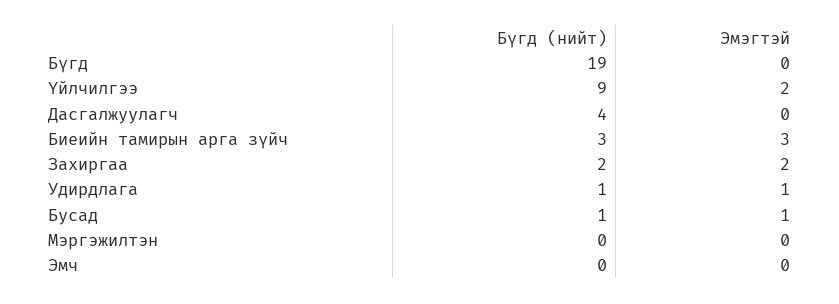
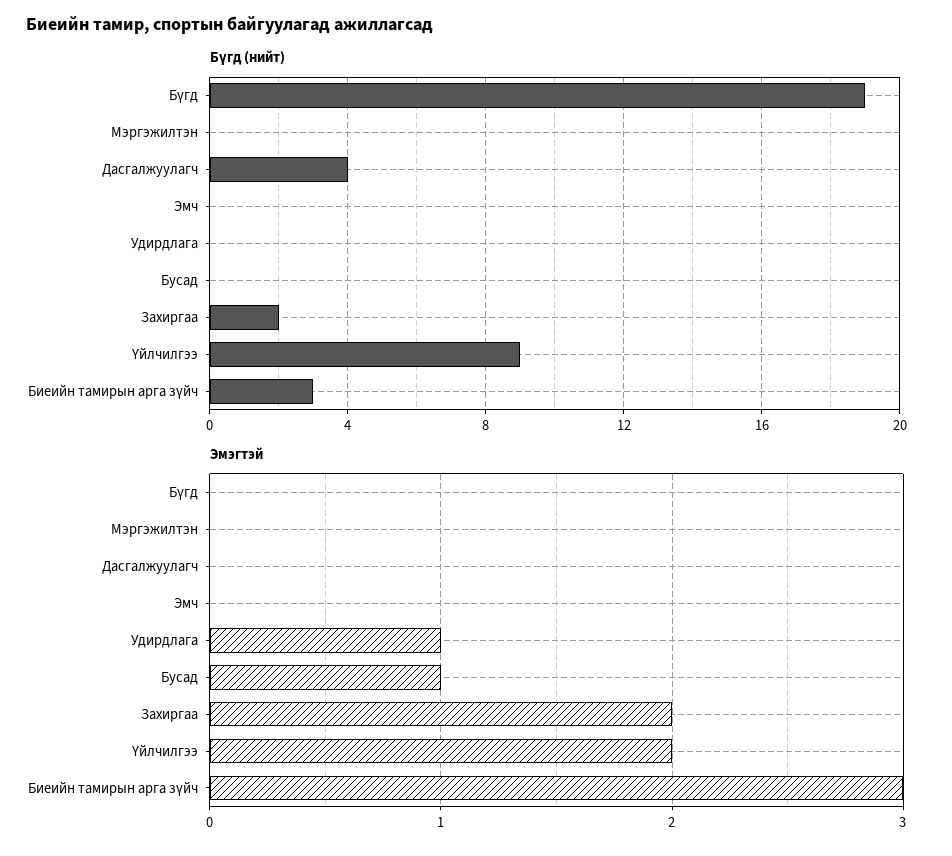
  {
    "Бүгд (нийт)": {
      "Бүгд": 19,
      "Үйлчилгээ": 9,
      "Дасгалжуулагч": 4,
      "Биеийн тамирын арга зүйч": 3,
      "Захиргаа": 2,
-     "Удирдлага": 1,
+     "Удирдлага": 0,
-     "Бусад": 1,
+     "Бусад": 0,
      "Мэргэжилтэн": 0,
      "Эмч": 0
    },
    "Эмэгтэй": {
      "Бүгд": 0,
      "Үйлчилгээ": 2,
      "Дасгалжуулагч": 0,
      "Биеийн тамирын арга зүйч": 3,
      "Захиргаа": 2,
      "Удирдлага": 1,
      "Бусад": 1,
      "Мэргэжилтэн": 0,
      "Эмч": 0
    }
  }

